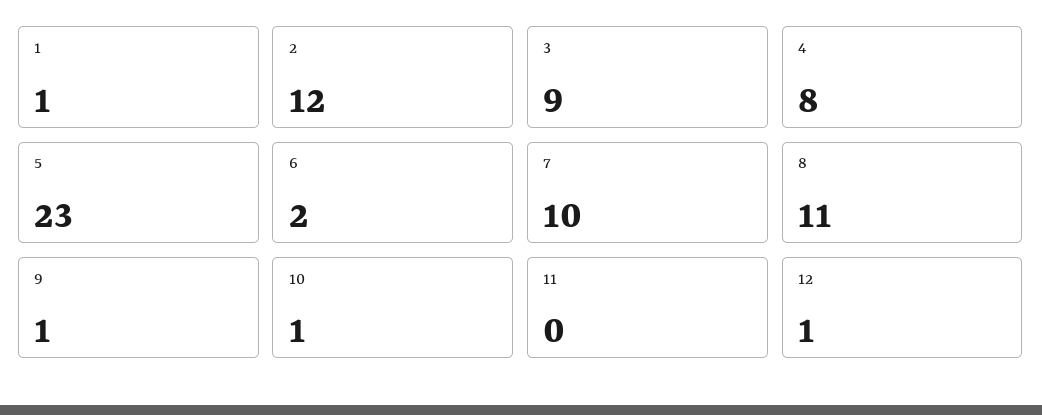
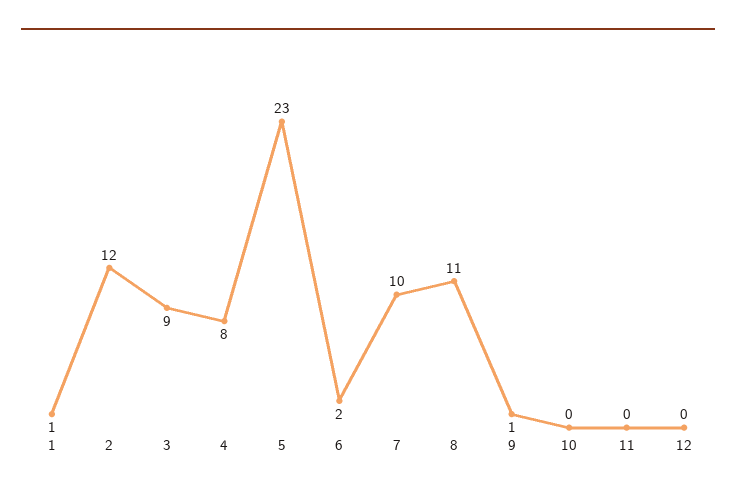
  {
    "1": 1,
    "2": 12,
    "3": 9,
    "4": 8,
    "5": 23,
    "6": 2,
    "7": 10,
    "8": 11,
    "9": 1,
-   "10": 1,
+   "10": 0,
    "11": 0,
-   "12": 1
+   "12": 0
  }

